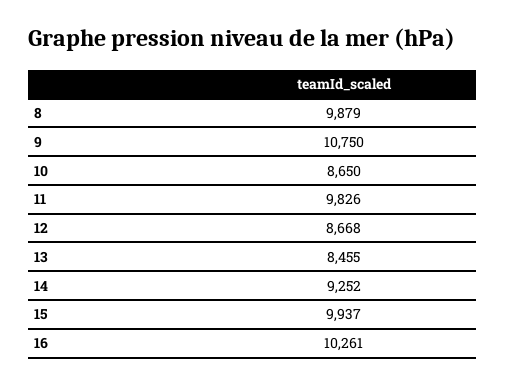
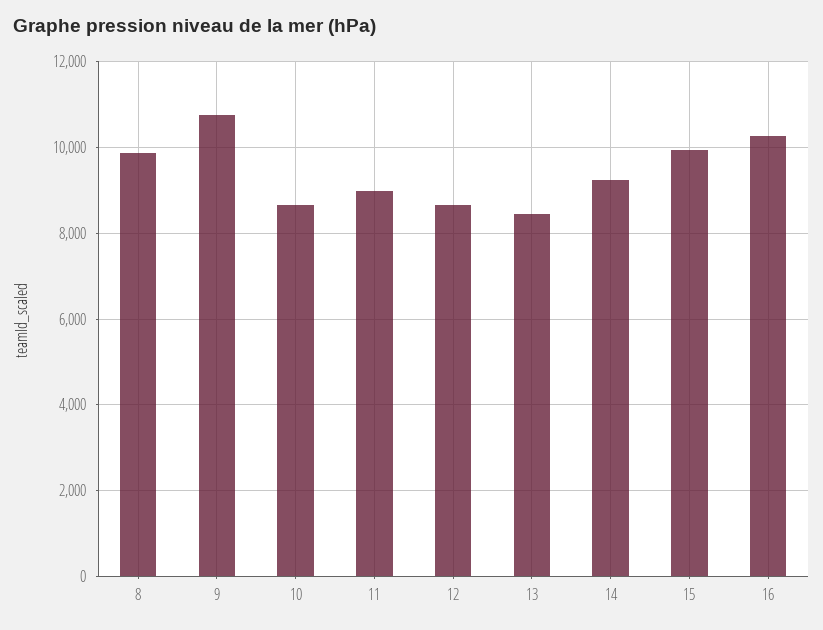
  {
    "8": 9879,
    "9": 10750,
    "10": 8650,
-   "11": 9826,
+   "11": 9000,
    "12": 8668,
    "13": 8455,
    "14": 9252,
    "15": 9937,
    "16": 10261
  }

